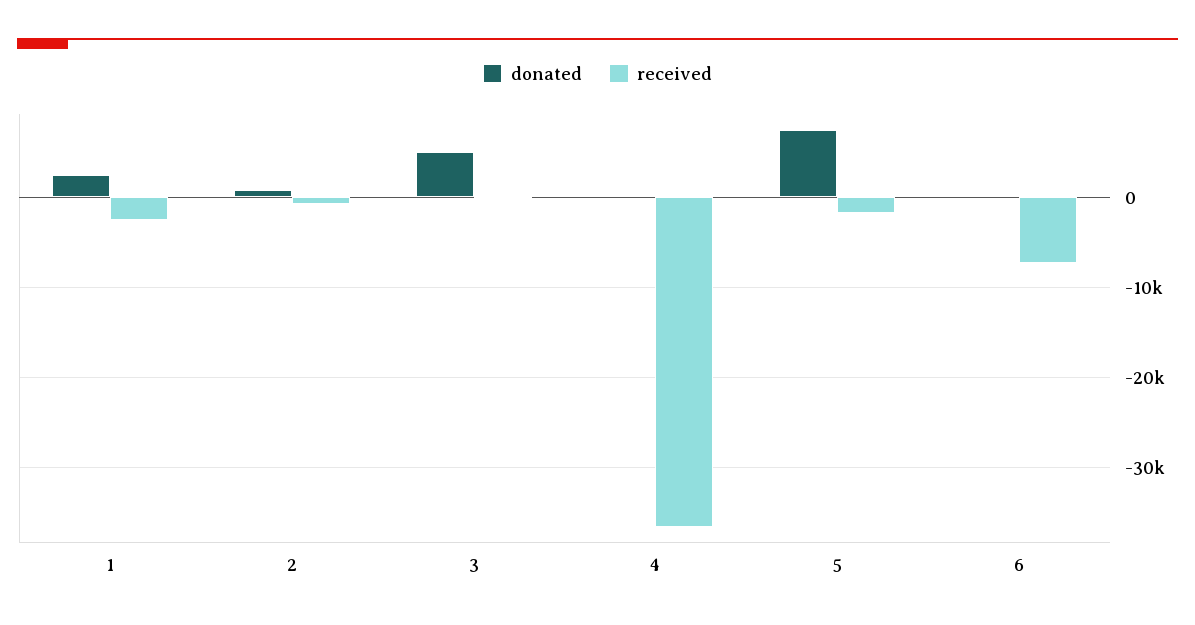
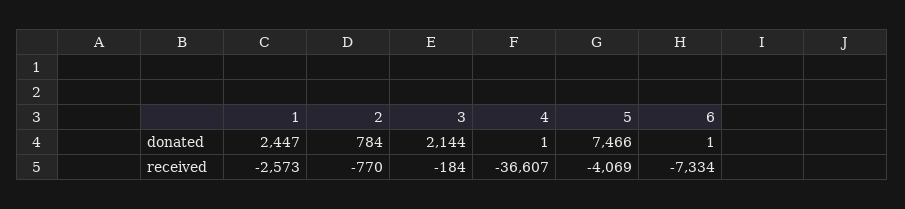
  {
    "donated": {
      "1": 2447,
      "2": 784,
-     "3": 5000,
+     "3": 2144,
      "4": 1,
      "5": 7466,
      "6": 1
    },
    "received": {
      "1": -2573,
      "2": -770,
      "3": -184,
      "4": -36607,
-     "5": -2000,
+     "5": -4069,
      "6": -7334
    }
  }

